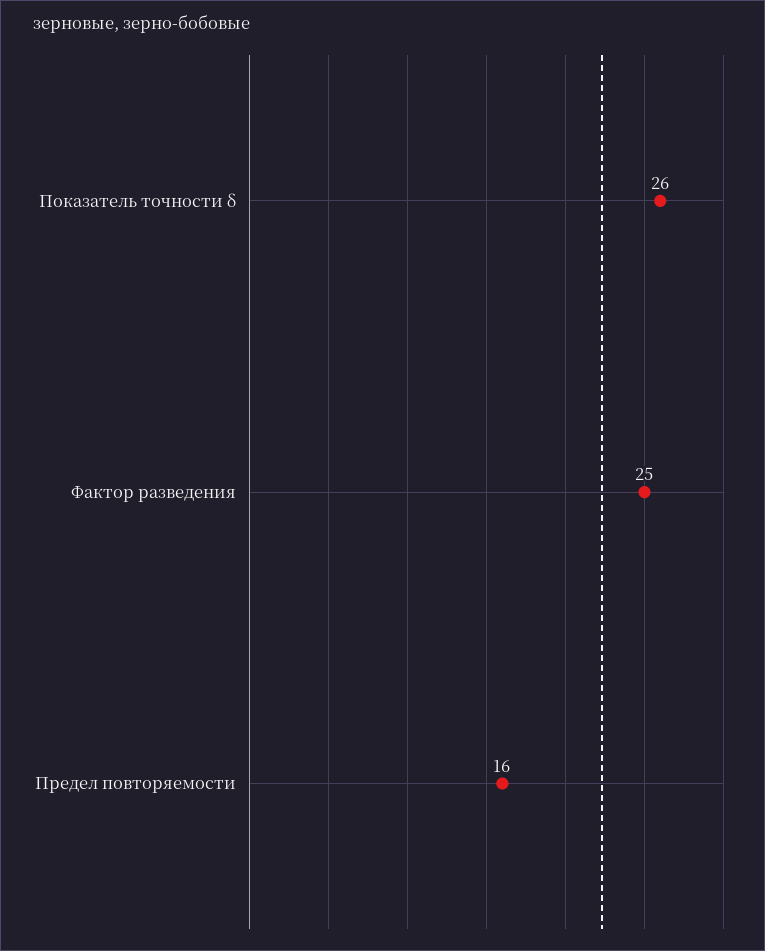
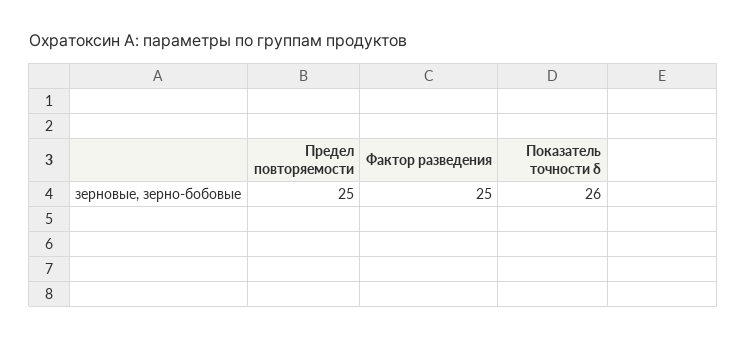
  {
    "Показатель точности δ": 26,
    "Фактор разведения": 25,
-   "Предел повторяемости": 16
+   "Предел повторяемости": 25
  }

